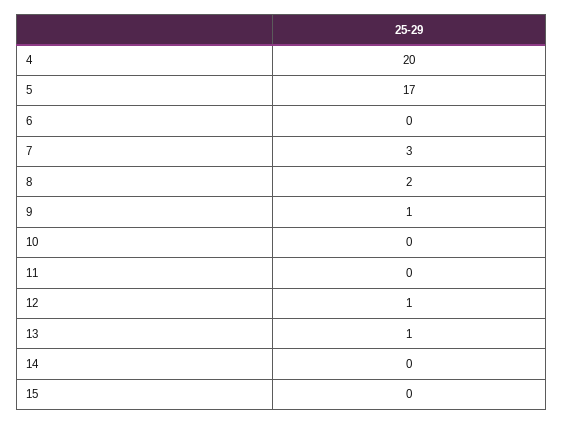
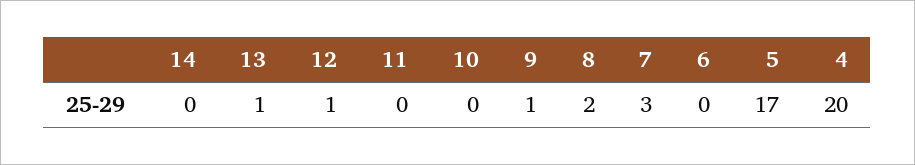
  {
    "4": 20,
    "5": 17,
    "6": 0,
    "7": 3,
    "8": 2,
    "9": 1,
    "10": 0,
    "11": 0,
    "12": 1,
    "13": 1,
-   "14": 0,
+   "14": 0
-   "15": 0
  }

